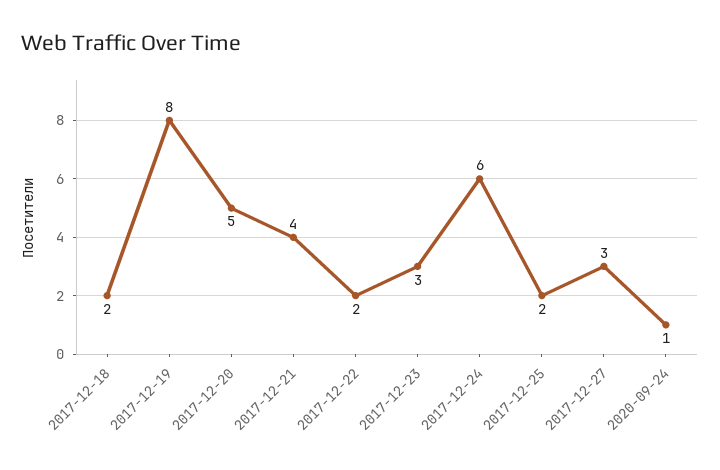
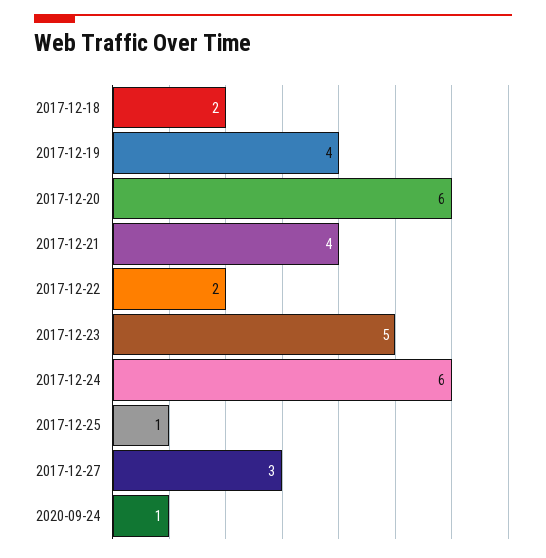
  {
    "2017-12-18": 2,
-   "2017-12-19": 8,
+   "2017-12-19": 4,
-   "2017-12-20": 5,
+   "2017-12-20": 6,
    "2017-12-21": 4,
    "2017-12-22": 2,
-   "2017-12-23": 3,
+   "2017-12-23": 5,
    "2017-12-24": 6,
-   "2017-12-25": 2,
+   "2017-12-25": 1,
    "2017-12-27": 3,
    "2020-09-24": 1
  }

